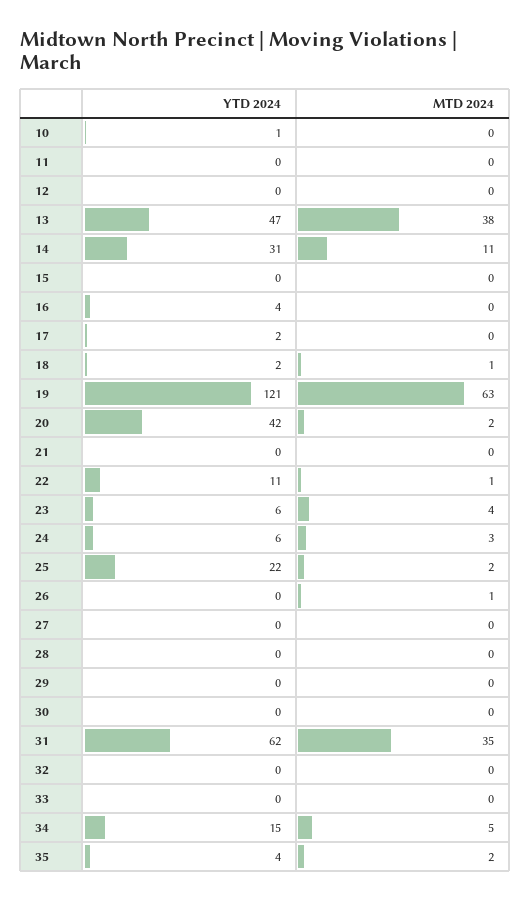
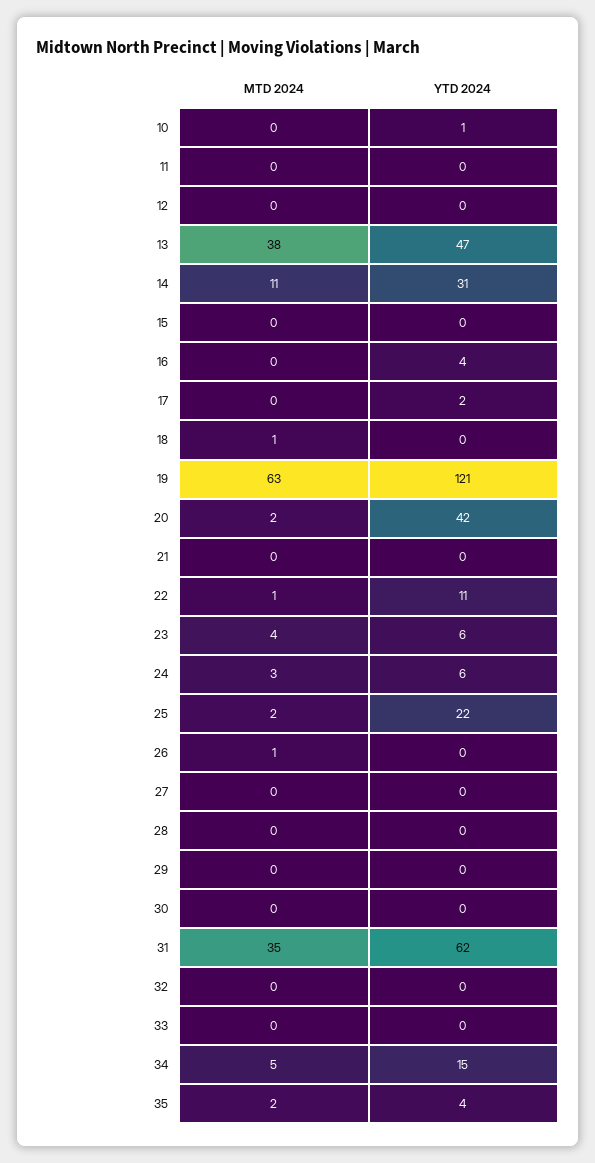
  {
    "YTD 2024": {
      "10": 1,
      "11": 0,
      "12": 0,
      "13": 47,
      "14": 31,
      "15": 0,
      "16": 4,
      "17": 2,
-     "18": 2,
+     "18": 0,
      "19": 121,
      "20": 42,
      "21": 0,
      "22": 11,
      "23": 6,
      "24": 6,
      "25": 22,
      "26": 0,
      "27": 0,
      "28": 0,
      "29": 0,
      "30": 0,
      "31": 62,
      "32": 0,
      "33": 0,
      "34": 15,
      "35": 4
    },
    "MTD 2024": {
      "10": 0,
      "11": 0,
      "12": 0,
      "13": 38,
      "14": 11,
      "15": 0,
      "16": 0,
      "17": 0,
      "18": 1,
      "19": 63,
      "20": 2,
      "21": 0,
      "22": 1,
      "23": 4,
      "24": 3,
      "25": 2,
      "26": 1,
      "27": 0,
      "28": 0,
      "29": 0,
      "30": 0,
      "31": 35,
      "32": 0,
      "33": 0,
      "34": 5,
      "35": 2
    }
  }

